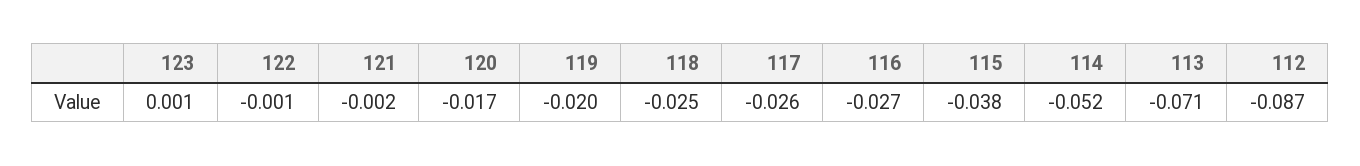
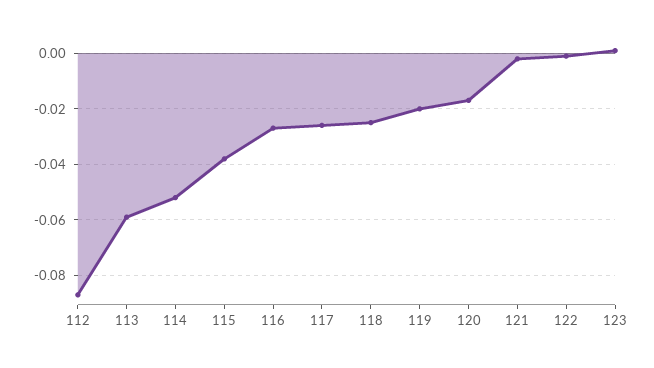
  {
    "123": 0.001,
    "122": -0.001,
    "121": -0.002,
    "120": -0.017,
    "119": -0.02,
    "118": -0.025,
    "117": -0.026,
    "116": -0.027,
    "115": -0.038,
    "114": -0.052,
-   "113": -0.071,
+   "113": -0.06,
    "112": -0.087
  }

